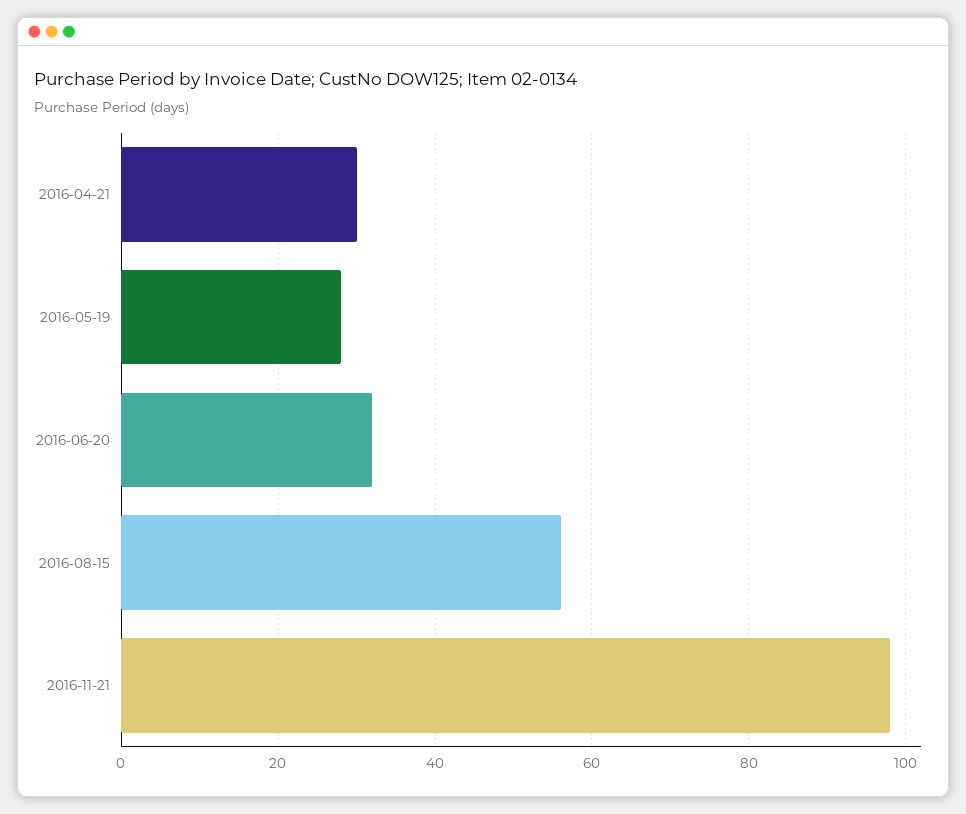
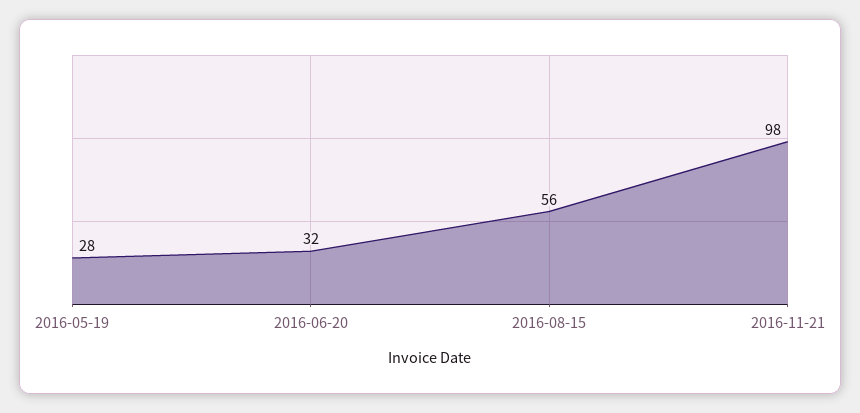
  {
-   "2016-04-21": 30,
    "2016-05-19": 28,
    "2016-06-20": 32,
    "2016-08-15": 56,
    "2016-11-21": 98
  }

